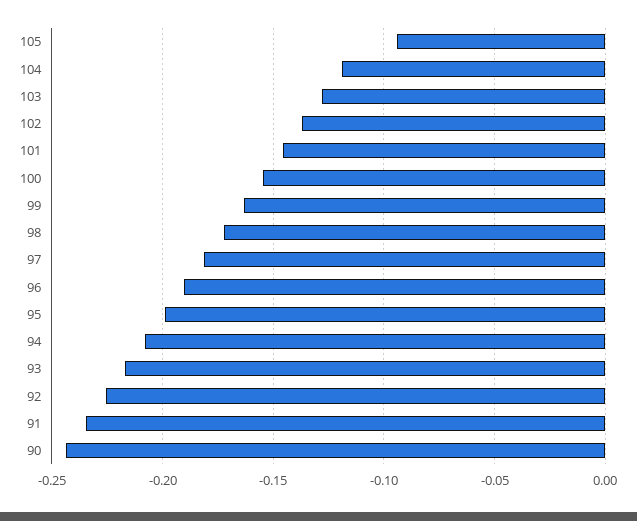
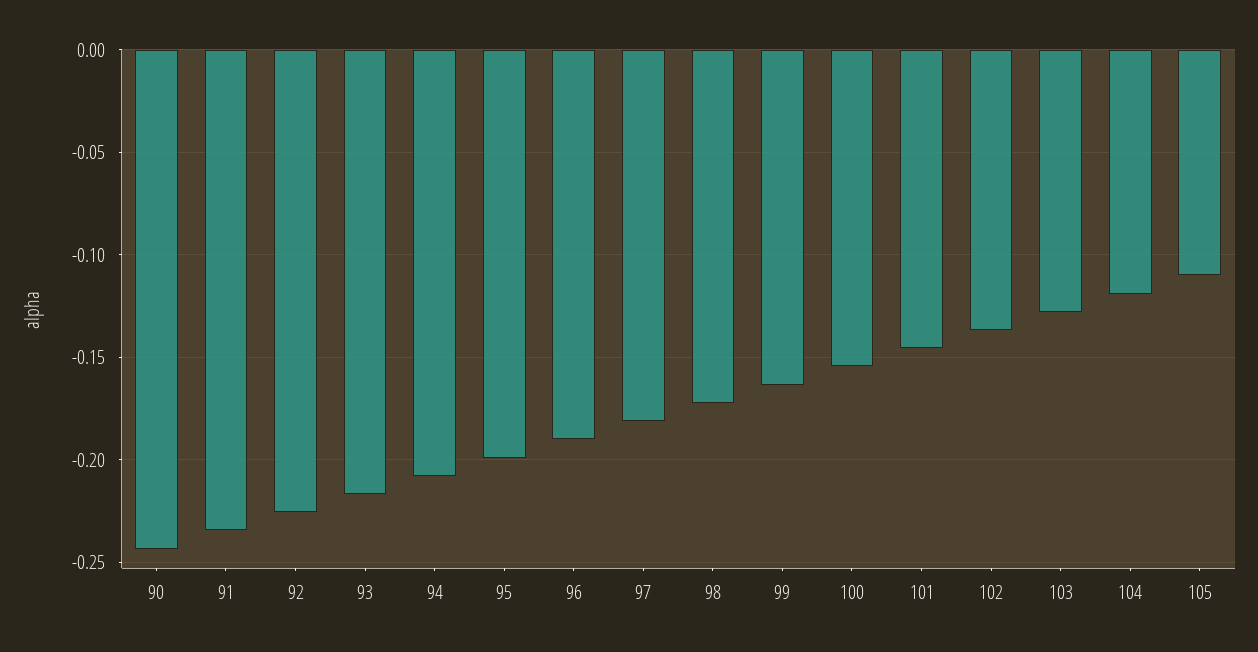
  {
-   "105": -0.095,
+   "105": -0.11,
    "104": -0.12,
    "103": -0.13,
    "102": -0.135,
    "101": -0.145,
    "100": -0.155,
    "99": -0.165,
    "98": -0.17,
    "97": -0.18,
    "96": -0.19,
    "95": -0.2,
    "94": -0.21,
    "93": -0.215,
    "92": -0.225,
    "91": -0.235,
    "90": -0.245
  }

